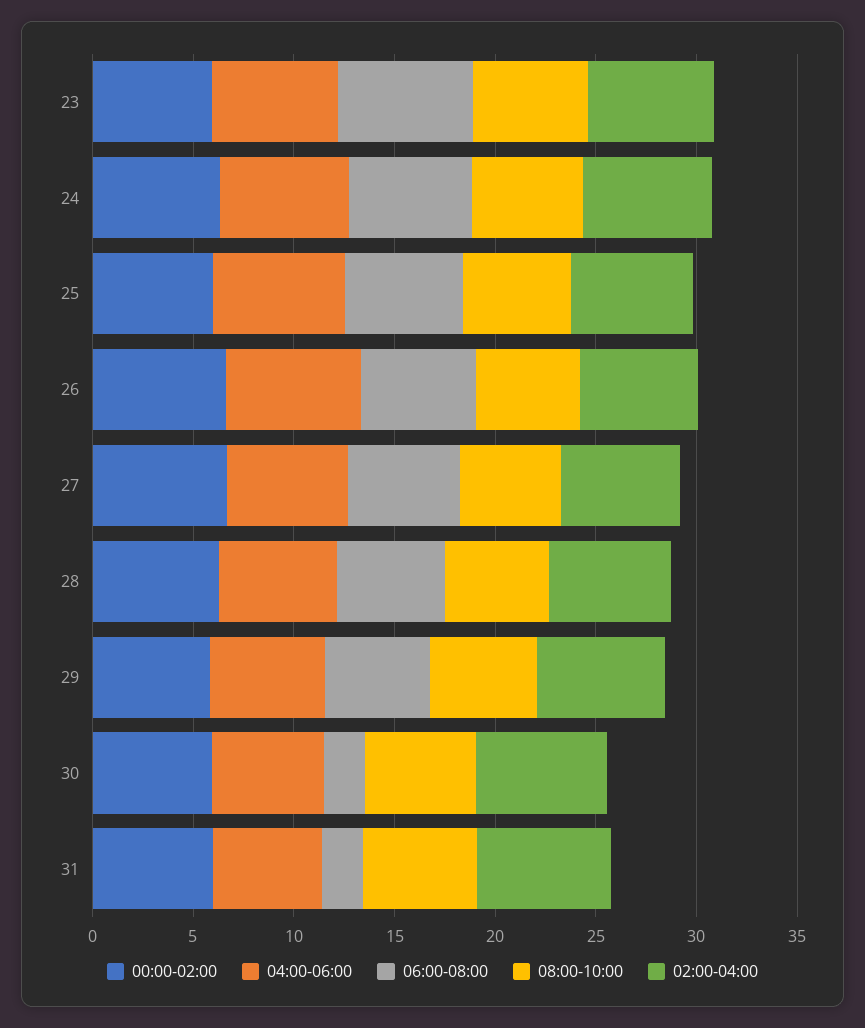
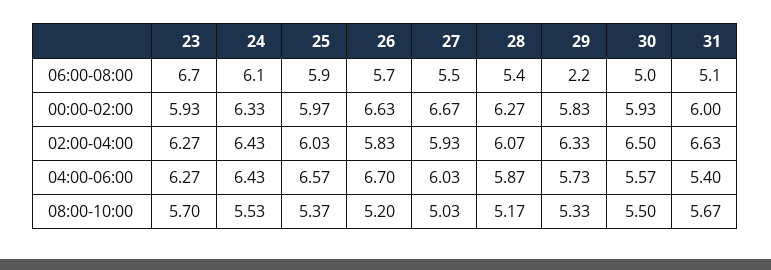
  {
    "00:00-02:00": {
      "23": 5.93,
      "24": 6.33,
      "25": 5.97,
      "26": 6.63,
      "27": 6.67,
      "28": 6.27,
      "29": 5.83,
      "30": 5.93,
      "31": 6
    },
    "04:00-06:00": {
      "23": 6.27,
      "24": 6.43,
      "25": 6.57,
      "26": 6.7,
      "27": 6.03,
      "28": 5.87,
      "29": 5.73,
      "30": 5.57,
      "31": 5.4
    },
    "06:00-08:00": {
      "23": 6.7,
      "24": 6.1,
      "25": 5.9,
      "26": 5.7,
      "27": 5.5,
      "28": 5.4,
-     "29": 5,
+     "29": 2.2,
-     "30": 2,
+     "30": 5,
-     "31": 2
+     "31": 5.1
    },
    "08:00-10:00": {
      "23": 5.7,
      "24": 5.53,
      "25": 5.37,
      "26": 5.2,
      "27": 5.03,
      "28": 5.17,
      "29": 5.33,
      "30": 5.5,
      "31": 5.67
    },
    "02:00-04:00": {
      "23": 6.27,
      "24": 6.43,
      "25": 6.03,
      "26": 5.83,
      "27": 5.93,
      "28": 6.07,
      "29": 6.33,
      "30": 6.5,
      "31": 6.63
    }
  }

